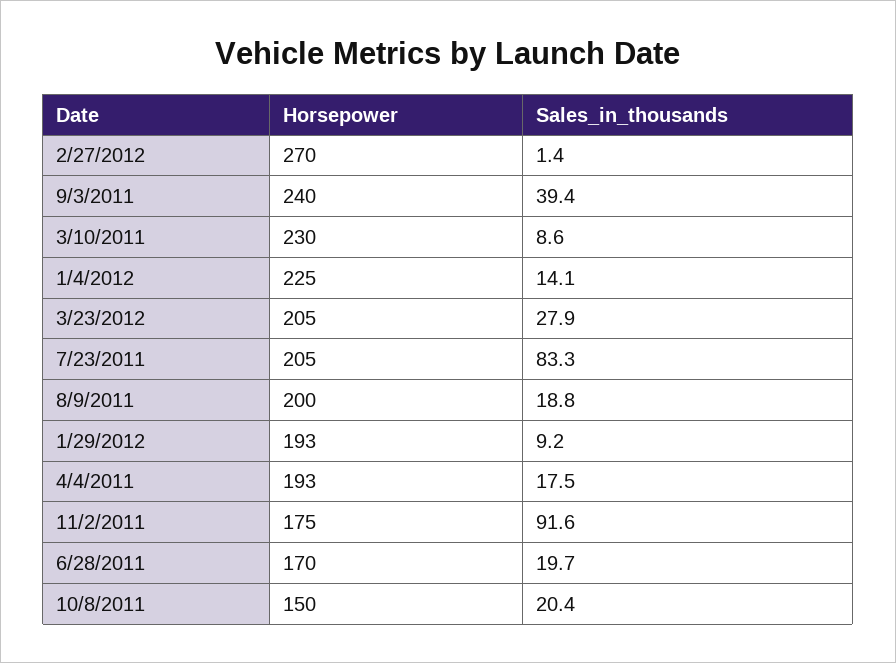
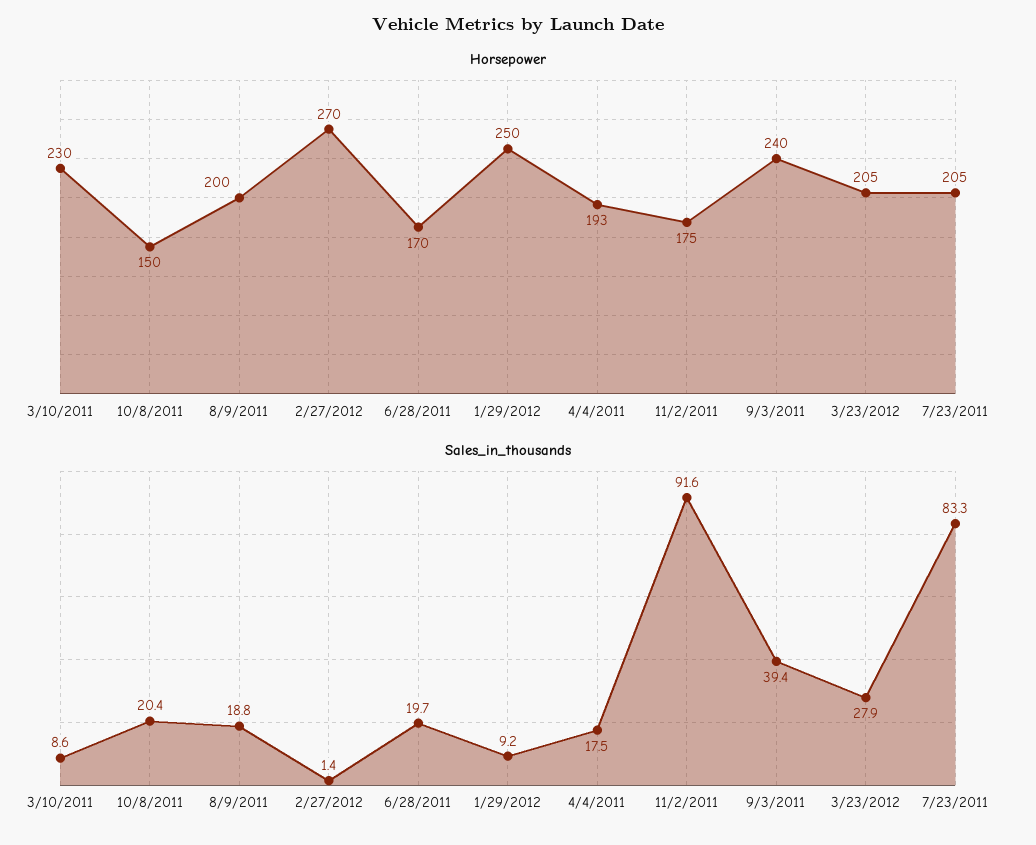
  {
    "Horsepower": {
      "2/27/2012": 270,
      "9/3/2011": 240,
      "3/10/2011": 230,
-     "1/4/2012": 225,
      "3/23/2012": 205,
      "7/23/2011": 205,
      "8/9/2011": 200,
-     "1/29/2012": 193,
+     "1/29/2012": 250,
      "4/4/2011": 193,
      "11/2/2011": 175,
      "6/28/2011": 170,
      "10/8/2011": 150
    },
    "Sales_in_thousands": {
      "2/27/2012": 1.4,
      "9/3/2011": 39.4,
      "3/10/2011": 8.6,
-     "1/4/2012": 14.1,
      "3/23/2012": 27.9,
      "7/23/2011": 83.3,
      "8/9/2011": 18.8,
      "1/29/2012": 9.2,
      "4/4/2011": 17.5,
      "11/2/2011": 91.6,
      "6/28/2011": 19.7,
      "10/8/2011": 20.4
    }
  }

